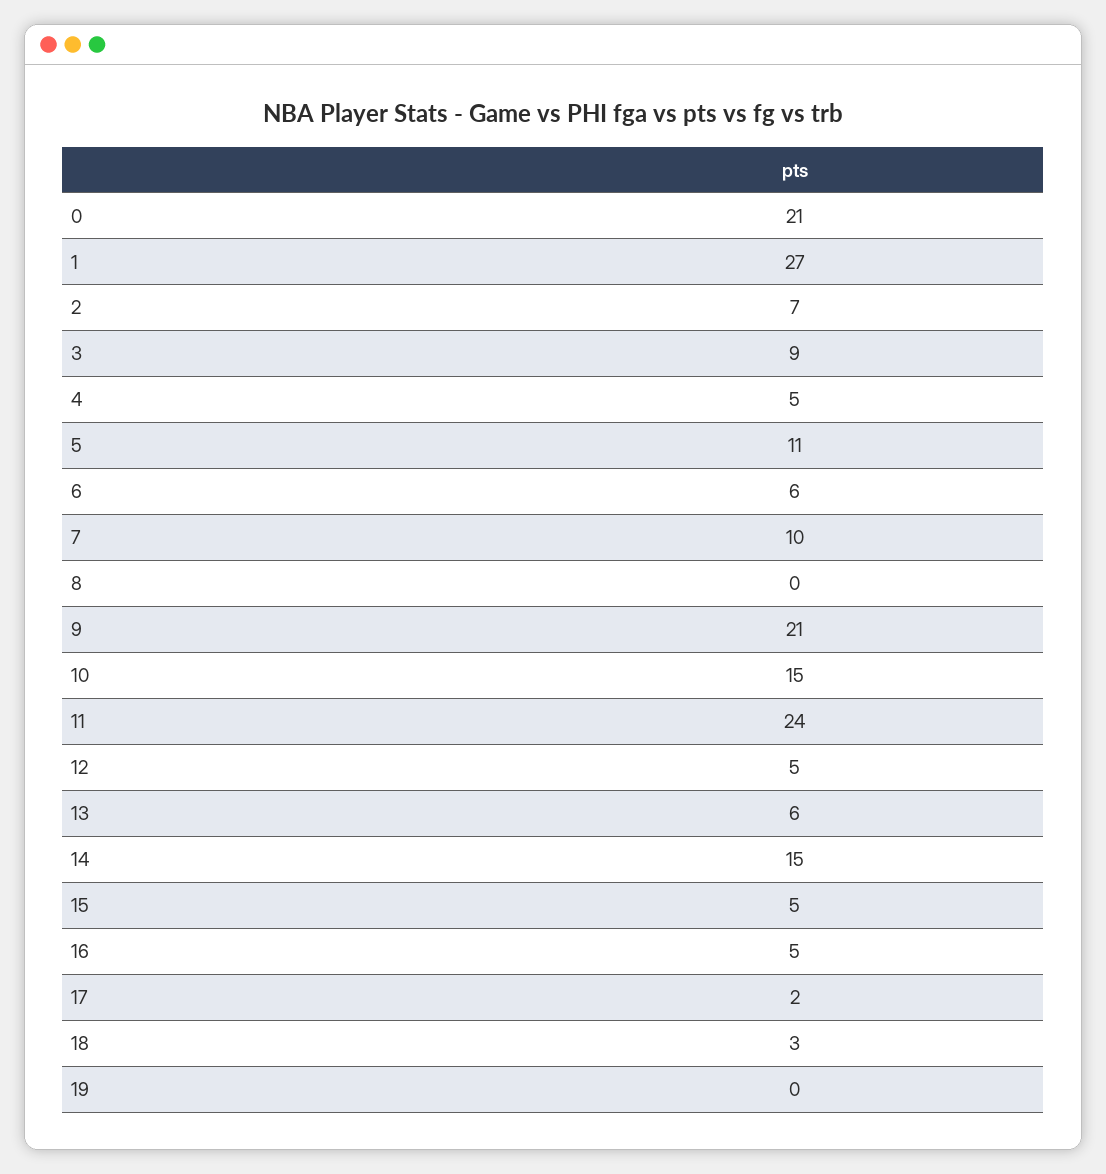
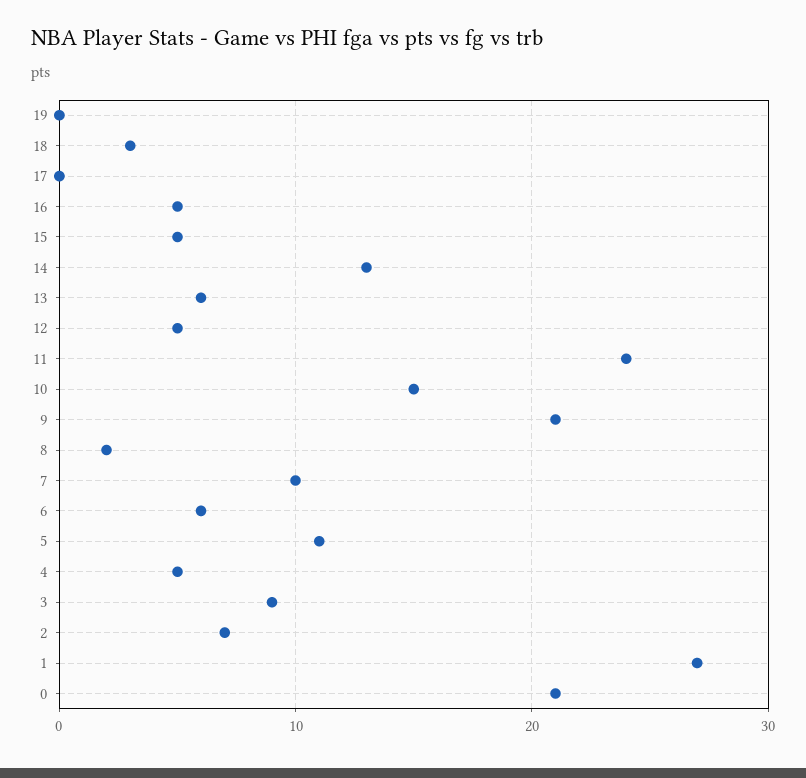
  {
    "0": 21,
    "1": 27,
    "2": 7,
    "3": 9,
    "4": 5,
    "5": 11,
    "6": 6,
    "7": 10,
-   "8": 0,
+   "8": 2,
    "9": 21,
    "10": 15,
    "11": 24,
    "12": 5,
    "13": 6,
-   "14": 15,
+   "14": 13,
    "15": 5,
    "16": 5,
-   "17": 2,
+   "17": 0,
    "18": 3,
    "19": 0
  }

